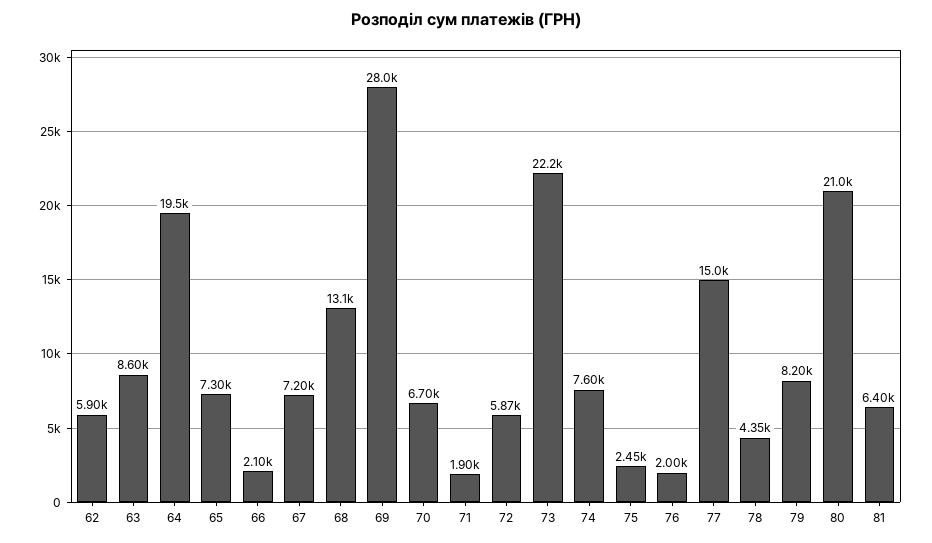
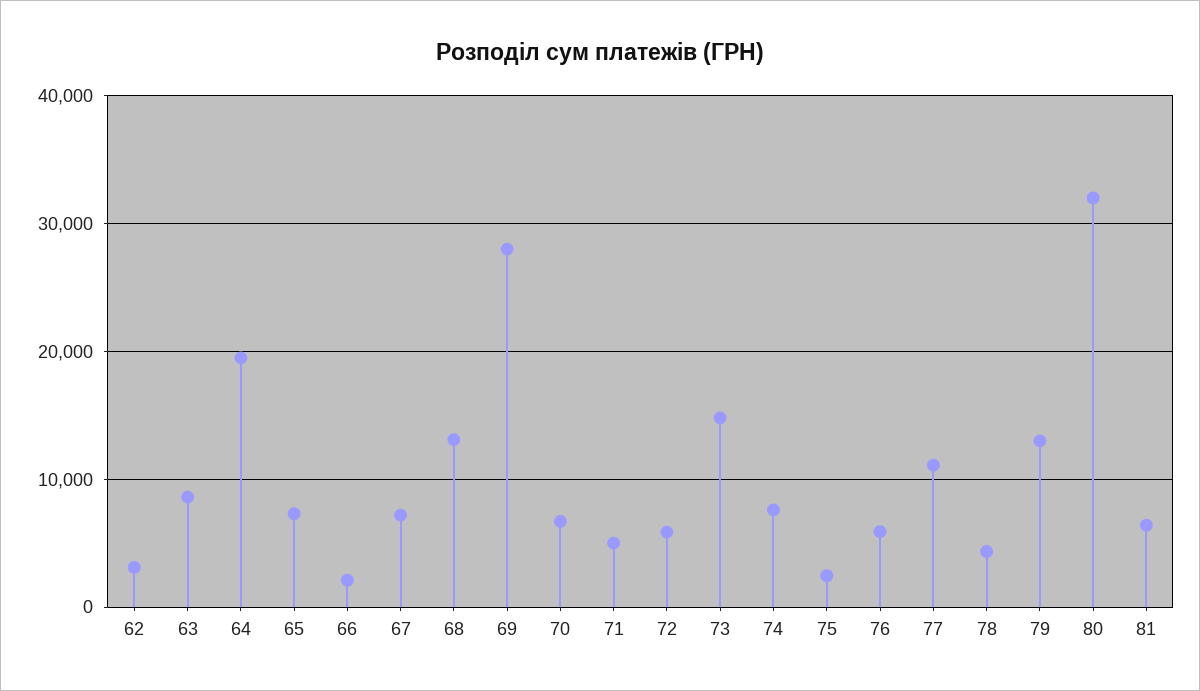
  {
-   "62": 5900,
+   "62": 3000,
    "63": 8600,
    "64": 19500,
    "65": 7300,
    "66": 2100,
    "67": 7200,
    "68": 13100,
    "69": 28000,
    "70": 6700,
-   "71": 1900,
+   "71": 5000,
    "72": 5870,
-   "73": 22200,
+   "73": 15000,
    "74": 7600,
    "75": 2450,
-   "76": 2000,
+   "76": 6000,
-   "77": 15000,
+   "77": 11000,
    "78": 4350,
-   "79": 8200,
+   "79": 13000,
-   "80": 21000,
+   "80": 32000,
    "81": 6400
  }

